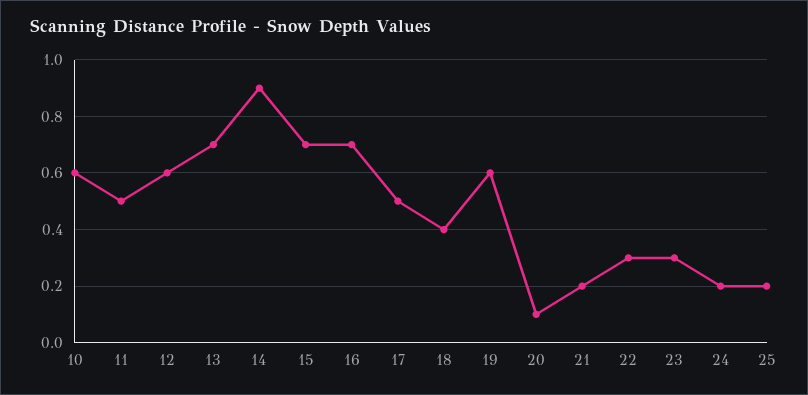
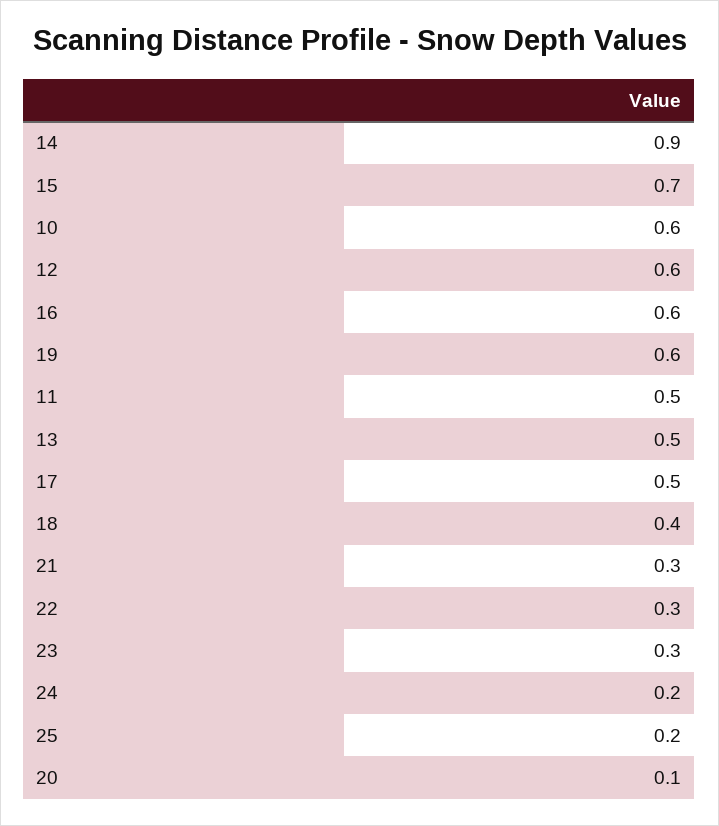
  {
    "10": 0.6,
    "11": 0.5,
    "12": 0.6,
-   "13": 0.7,
+   "13": 0.5,
    "14": 0.9,
    "15": 0.7,
-   "16": 0.7,
+   "16": 0.6,
    "17": 0.5,
    "18": 0.4,
    "19": 0.6,
    "20": 0.1,
-   "21": 0.2,
+   "21": 0.3,
    "22": 0.3,
    "23": 0.3,
    "24": 0.2,
    "25": 0.2
  }

